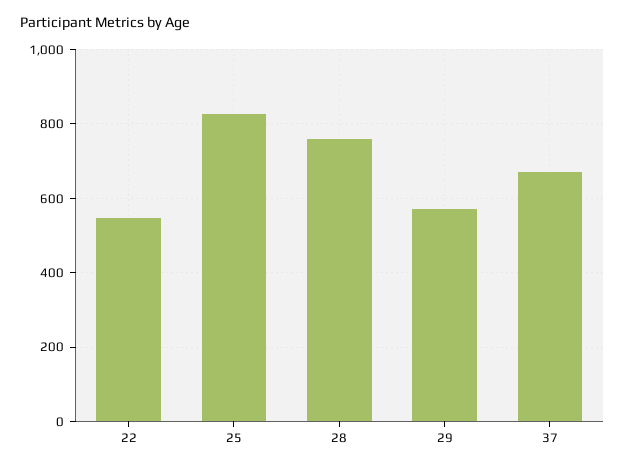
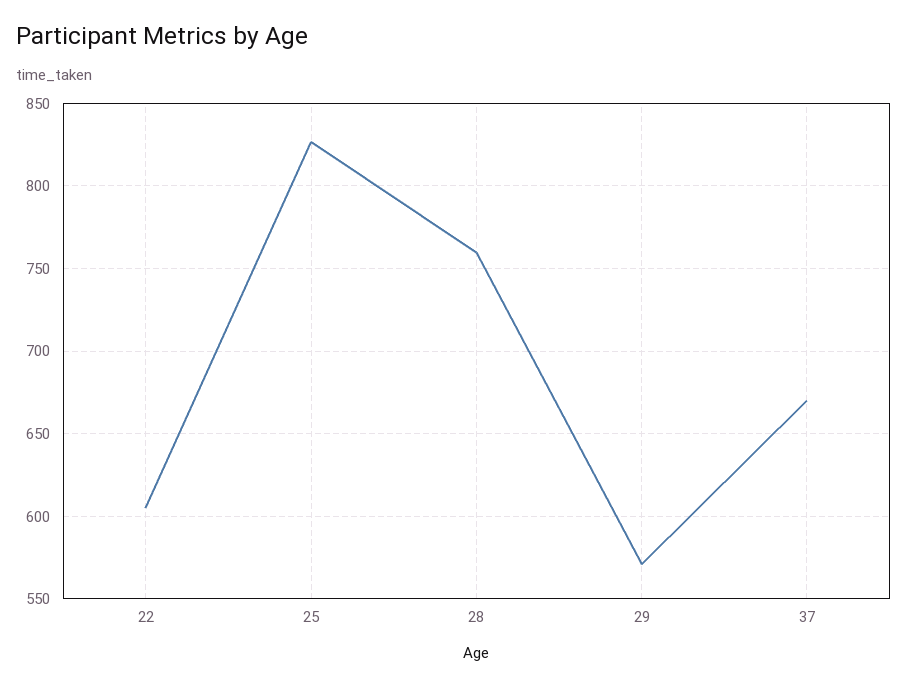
  {
-   "22": 540,
+   "22": 605,
    "25": 825,
    "28": 760,
    "29": 570,
    "37": 670
  }

